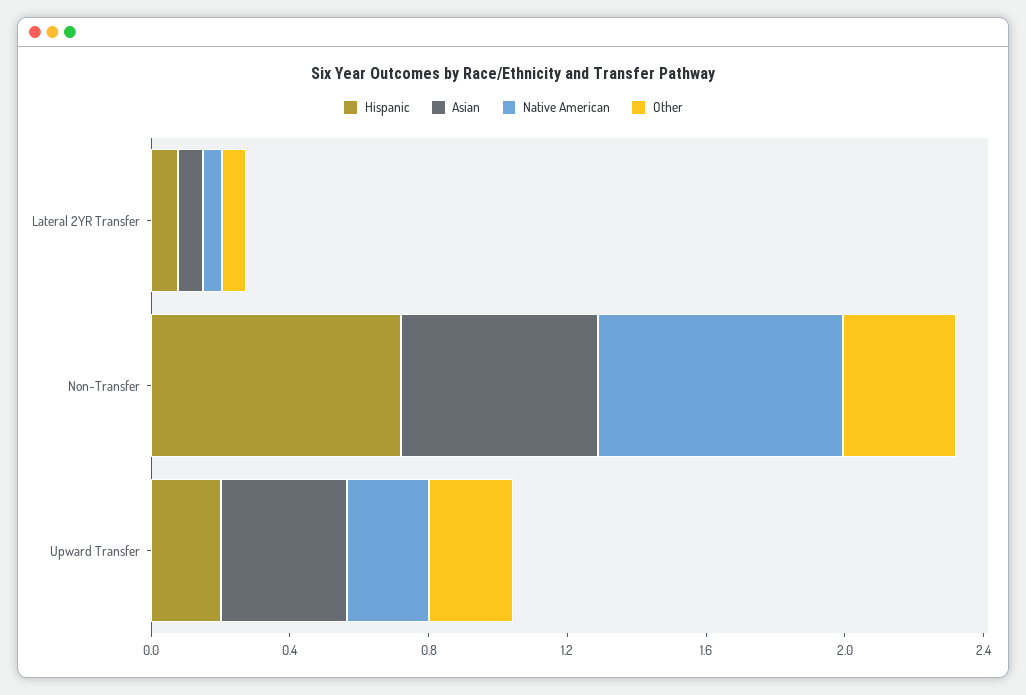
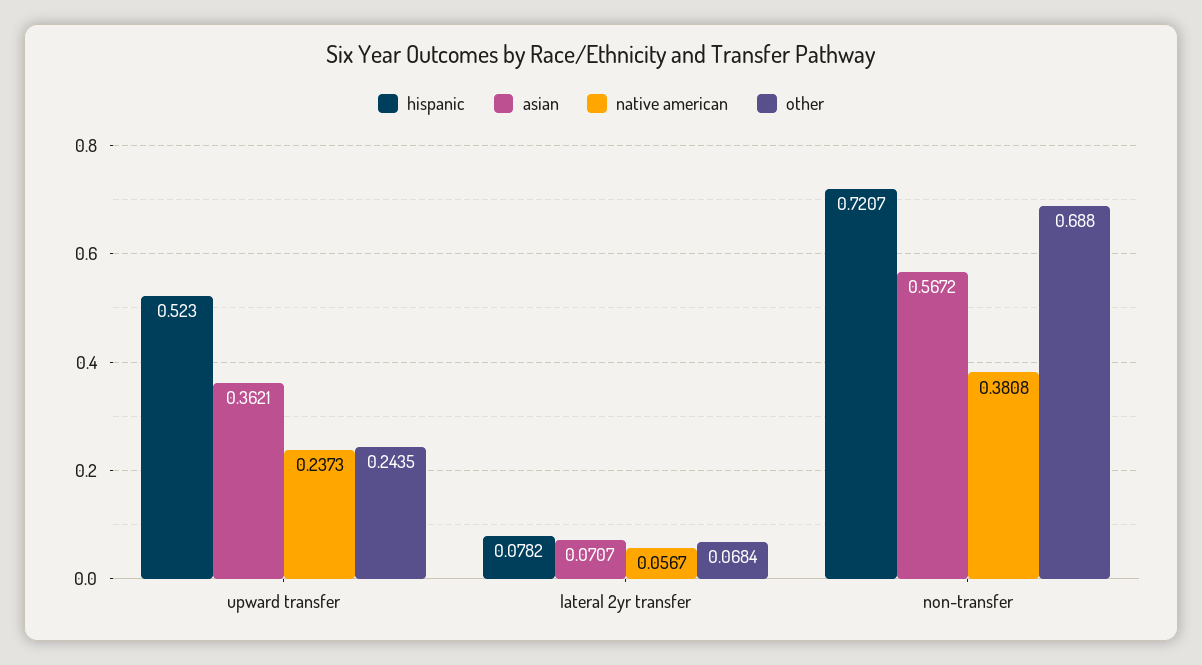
  {
    "Hispanic": {
      "Lateral 2YR Transfer": 0.0782,
      "Non-Transfer": 0.7207,
-     "Upward Transfer": 0.2
+     "Upward Transfer": 0.523
    },
    "Asian": {
      "Lateral 2YR Transfer": 0.0707,
      "Non-Transfer": 0.5672,
      "Upward Transfer": 0.3621
    },
    "Native American": {
      "Lateral 2YR Transfer": 0.0567,
-     "Non-Transfer": 0.7,
+     "Non-Transfer": 0.3808,
      "Upward Transfer": 0.2373
    },
    "Other": {
      "Lateral 2YR Transfer": 0.0684,
-     "Non-Transfer": 0.3,
+     "Non-Transfer": 0.688,
      "Upward Transfer": 0.2435
    }
  }

